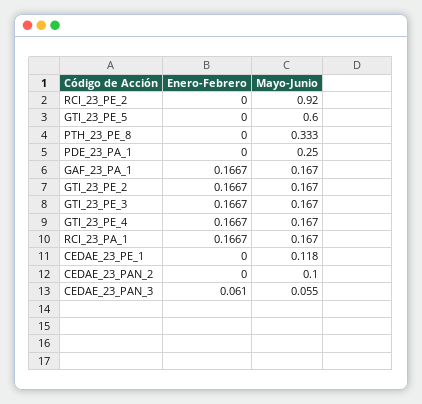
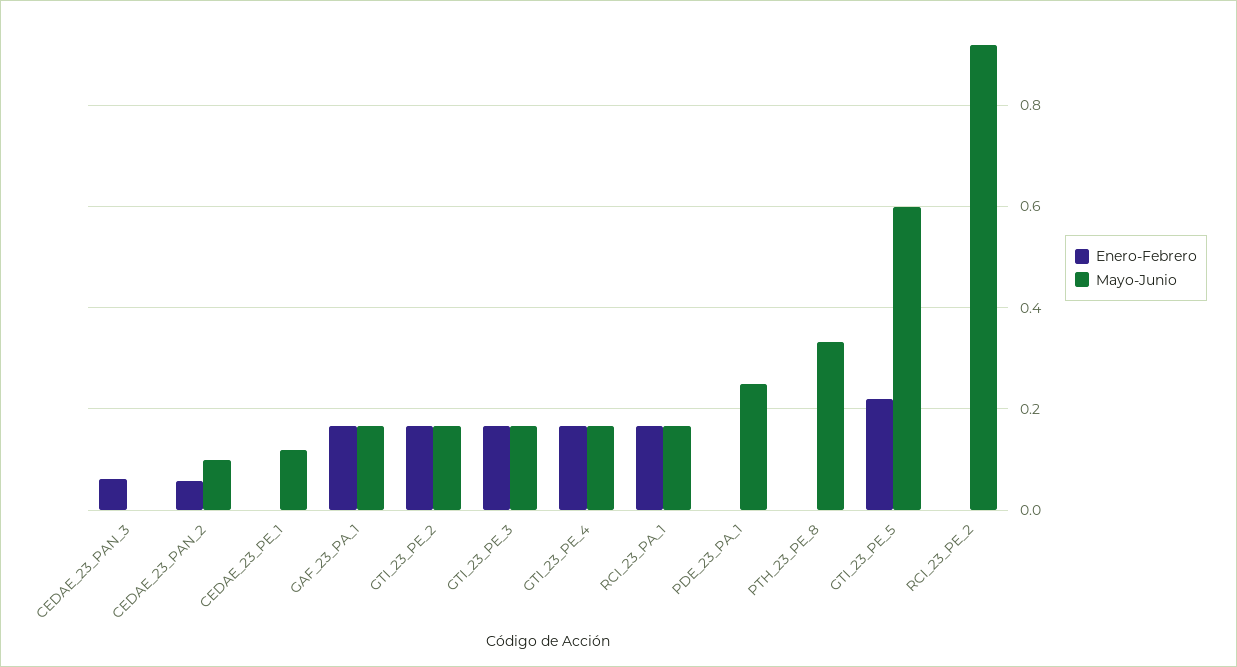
  {
    "Enero-Febrero": {
      "RCI_23_PE_2": 0,
-     "GTI_23_PE_5": 0,
+     "GTI_23_PE_5": 0.22,
      "PTH_23_PE_8": 0,
      "PDE_23_PA_1": 0,
      "GAF_23_PA_1": 0.1667,
      "GTI_23_PE_2": 0.1667,
      "GTI_23_PE_3": 0.1667,
      "GTI_23_PE_4": 0.1667,
      "RCI_23_PA_1": 0.1667,
      "CEDAE_23_PE_1": 0,
-     "CEDAE_23_PAN_2": 0,
+     "CEDAE_23_PAN_2": 0.06,
      "CEDAE_23_PAN_3": 0.061
    },
    "Mayo-Junio": {
      "RCI_23_PE_2": 0.92,
      "GTI_23_PE_5": 0.6,
      "PTH_23_PE_8": 0.333,
      "PDE_23_PA_1": 0.25,
      "GAF_23_PA_1": 0.167,
      "GTI_23_PE_2": 0.167,
      "GTI_23_PE_3": 0.167,
      "GTI_23_PE_4": 0.167,
      "RCI_23_PA_1": 0.167,
      "CEDAE_23_PE_1": 0.118,
      "CEDAE_23_PAN_2": 0.1,
-     "CEDAE_23_PAN_3": 0.055
+     "CEDAE_23_PAN_3": 0
    }
  }

